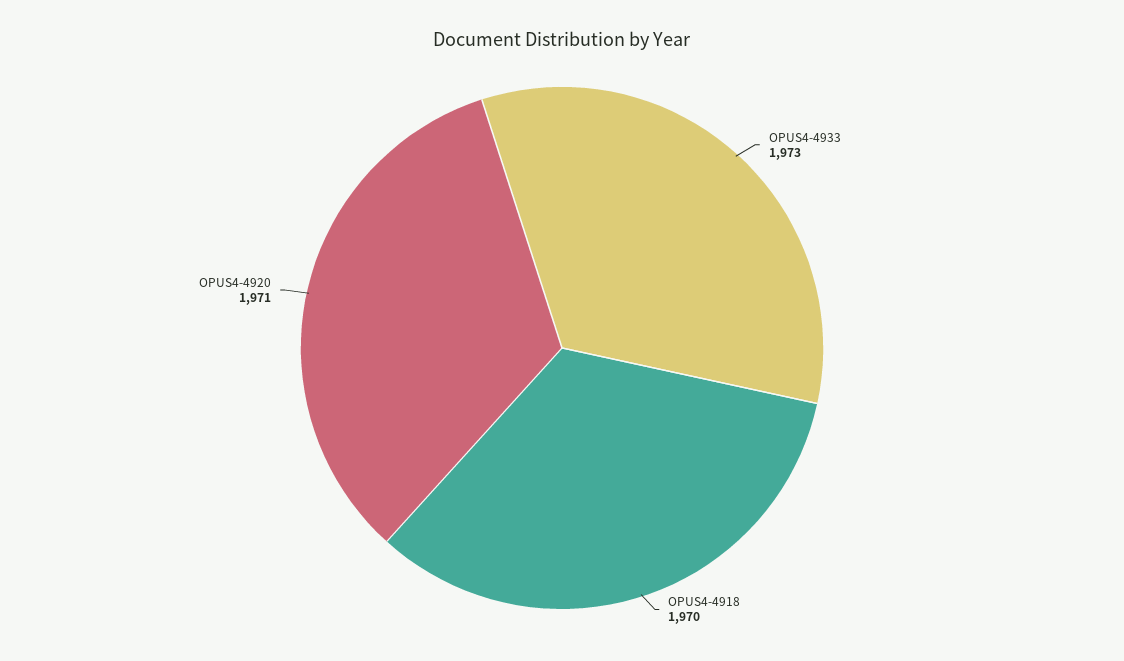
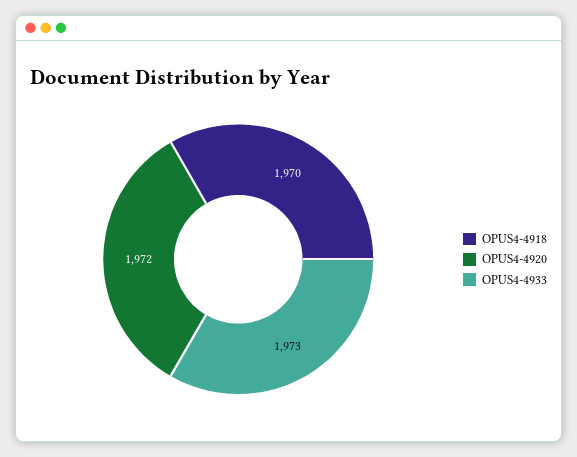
  {
    "OPUS4-4933": 1973,
    "OPUS4-4918": 1970,
-   "OPUS4-4920": 1971
+   "OPUS4-4920": 1972
  }

